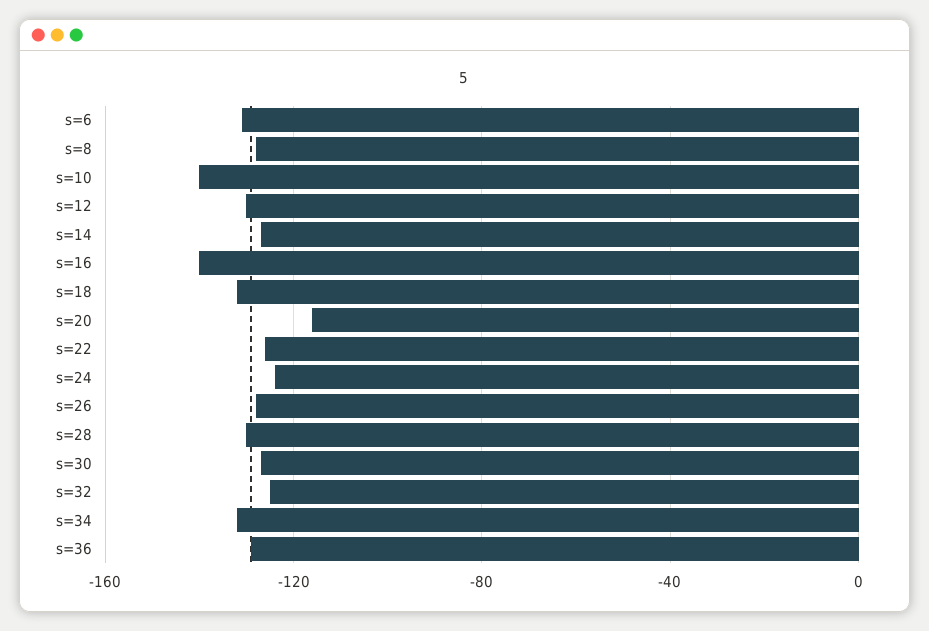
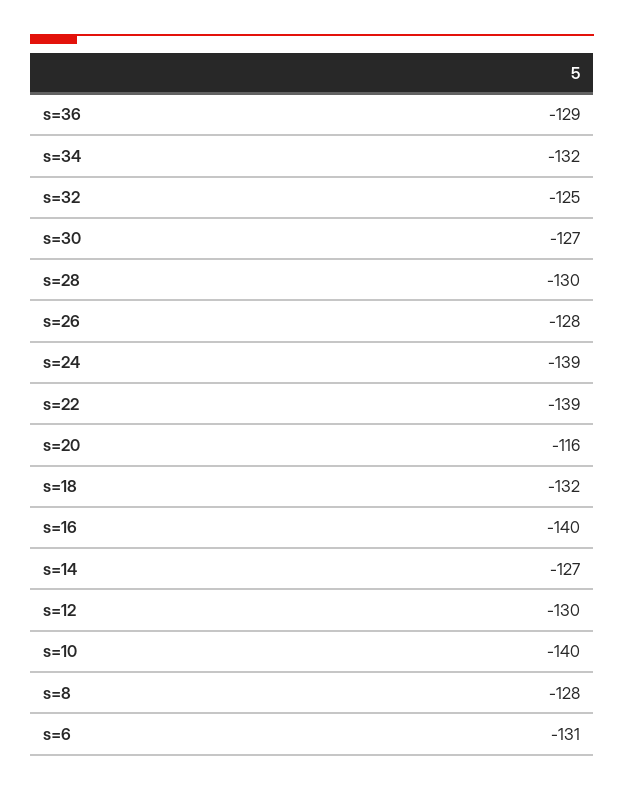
  {
    "s=6": -131,
    "s=8": -128,
    "s=10": -140,
    "s=12": -130,
    "s=14": -127,
    "s=16": -140,
    "s=18": -132,
    "s=20": -116,
-   "s=22": -125,
+   "s=22": -139,
-   "s=24": -125,
+   "s=24": -139,
    "s=26": -128,
    "s=28": -130,
    "s=30": -127,
    "s=32": -125,
    "s=34": -132,
    "s=36": -129
  }

